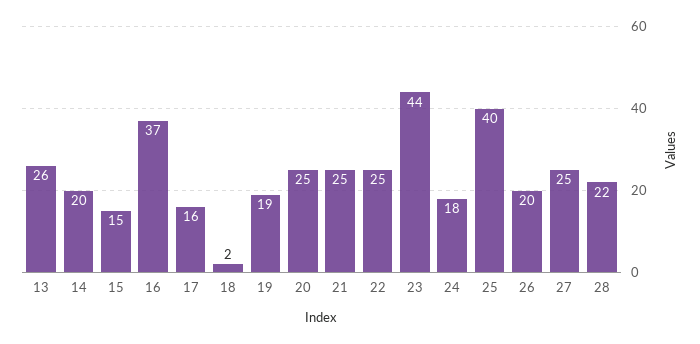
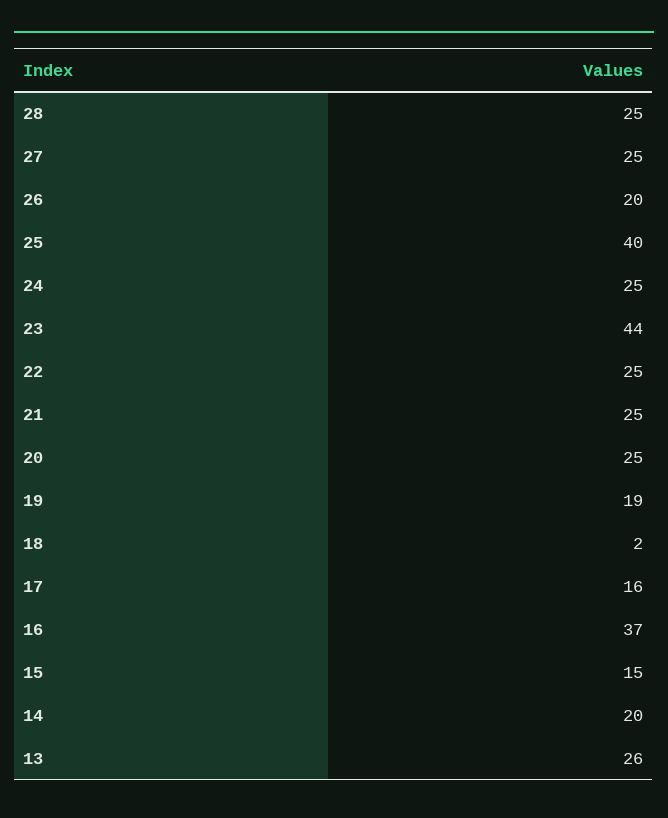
  {
    "13": 26,
    "14": 20,
    "15": 15,
    "16": 37,
    "17": 16,
    "18": 2,
    "19": 19,
    "20": 25,
    "21": 25,
    "22": 25,
    "23": 44,
-   "24": 18,
+   "24": 25,
    "25": 40,
    "26": 20,
    "27": 25,
-   "28": 22
+   "28": 25
  }

